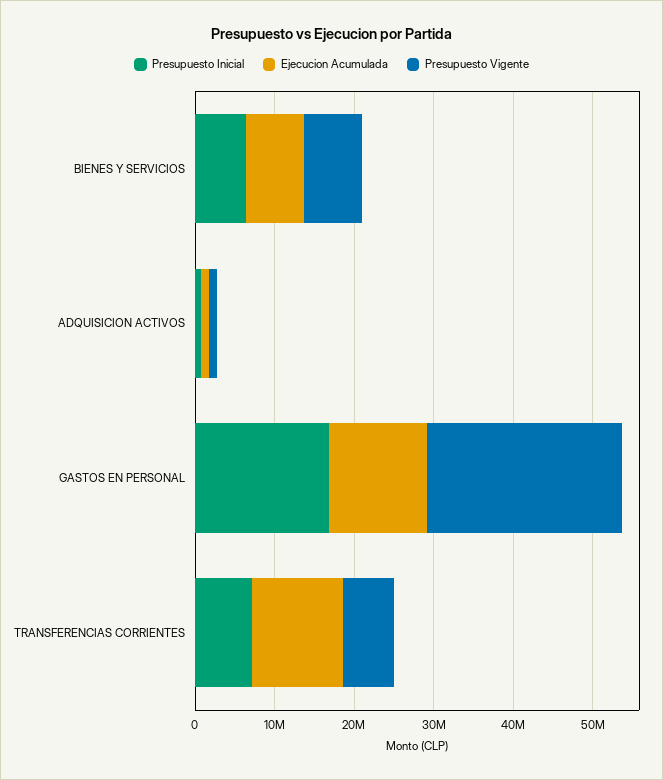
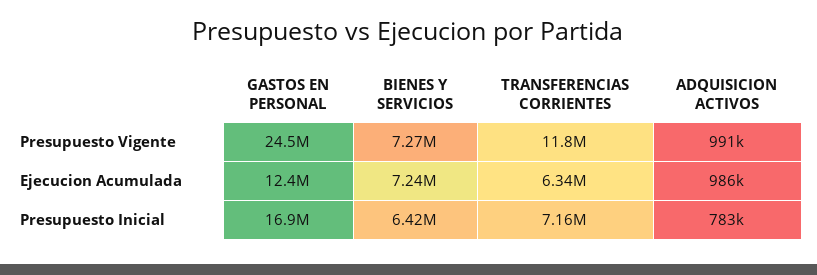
  {
    "Presupuesto Inicial": {
      "BIENES Y SERVICIOS": 6420000,
      "ADQUISICION ACTIVOS": 783000,
      "GASTOS EN PERSONAL": 16900000,
      "TRANSFERENCIAS CORRIENTES": 7160000
    },
    "Ejecucion Acumulada": {
      "BIENES Y SERVICIOS": 7240000,
      "ADQUISICION ACTIVOS": 986000,
      "GASTOS EN PERSONAL": 12400000,
-     "TRANSFERENCIAS CORRIENTES": 12000000
+     "TRANSFERENCIAS CORRIENTES": 6340000
    },
    "Presupuesto Vigente": {
      "BIENES Y SERVICIOS": 7270000,
      "ADQUISICION ACTIVOS": 991000,
      "GASTOS EN PERSONAL": 24500000,
-     "TRANSFERENCIAS CORRIENTES": 6000000
+     "TRANSFERENCIAS CORRIENTES": 11800000
    }
  }

